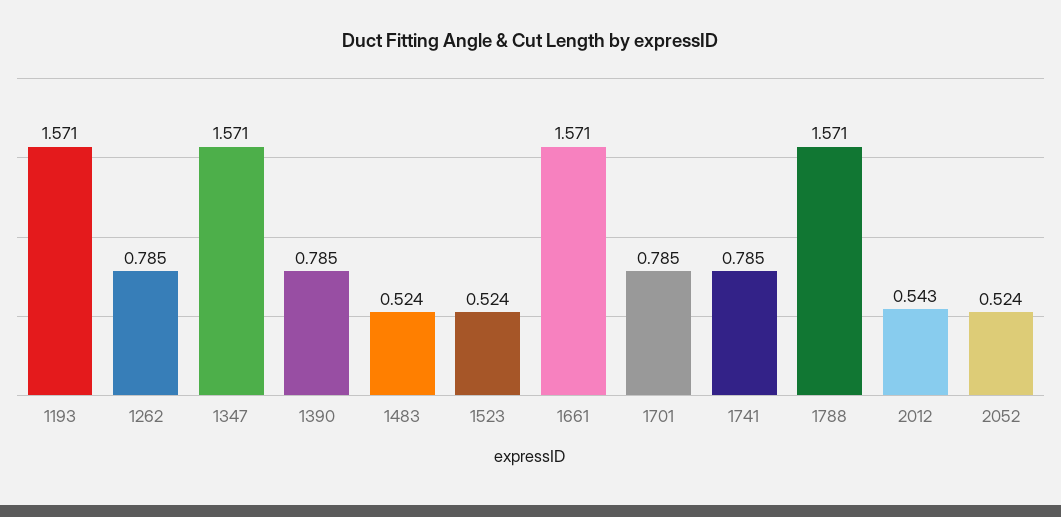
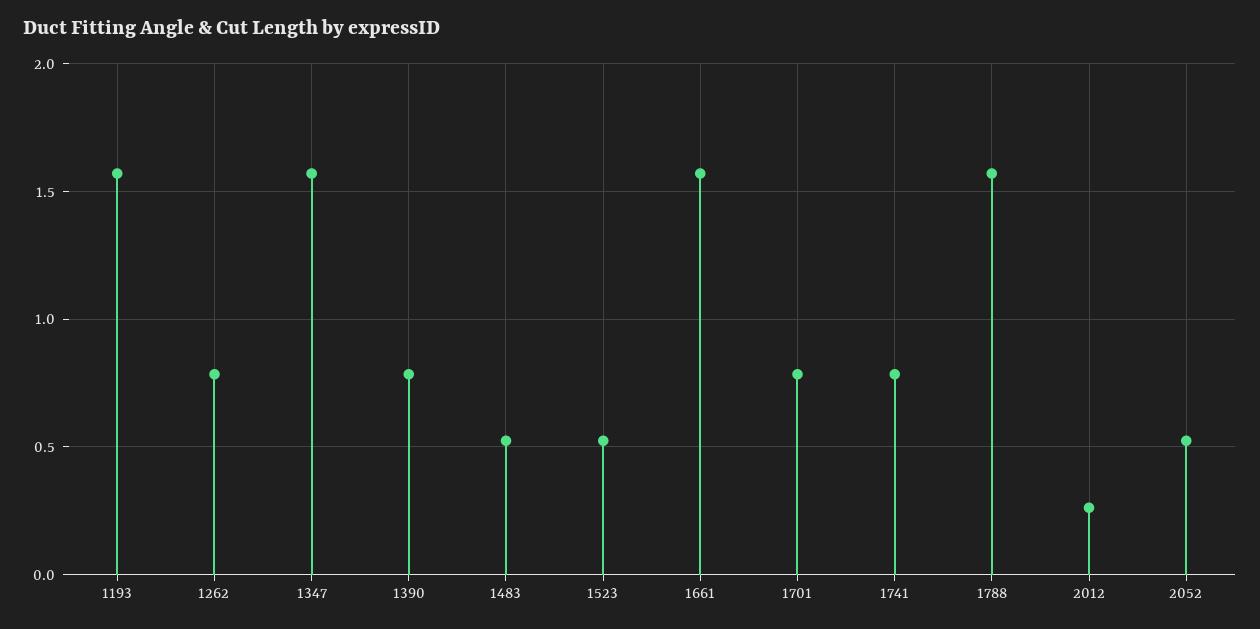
  {
    "1193": 1.571,
    "1262": 0.785,
    "1347": 1.571,
    "1390": 0.785,
    "1483": 0.524,
    "1523": 0.524,
    "1661": 1.571,
    "1701": 0.785,
    "1741": 0.785,
    "1788": 1.571,
-   "2012": 0.543,
+   "2012": 0.25,
    "2052": 0.524
  }

